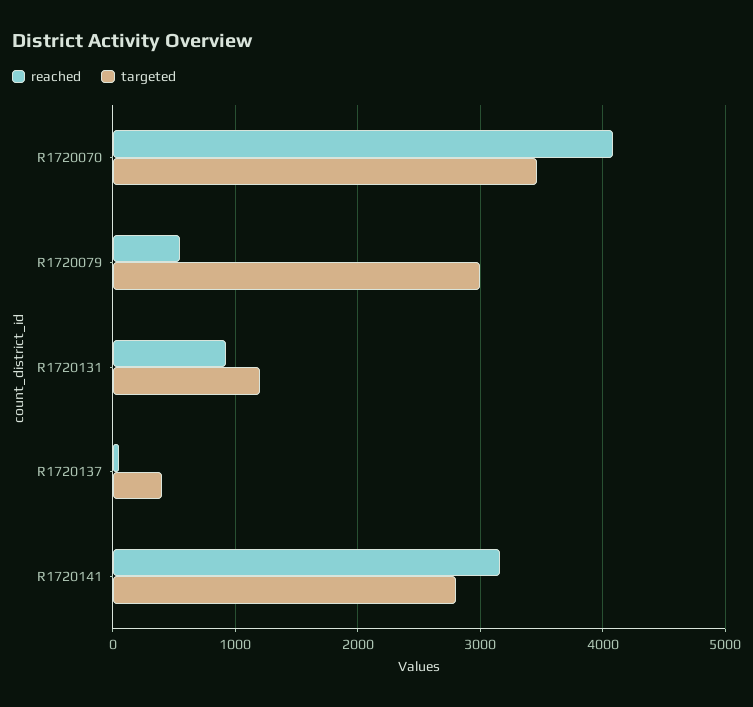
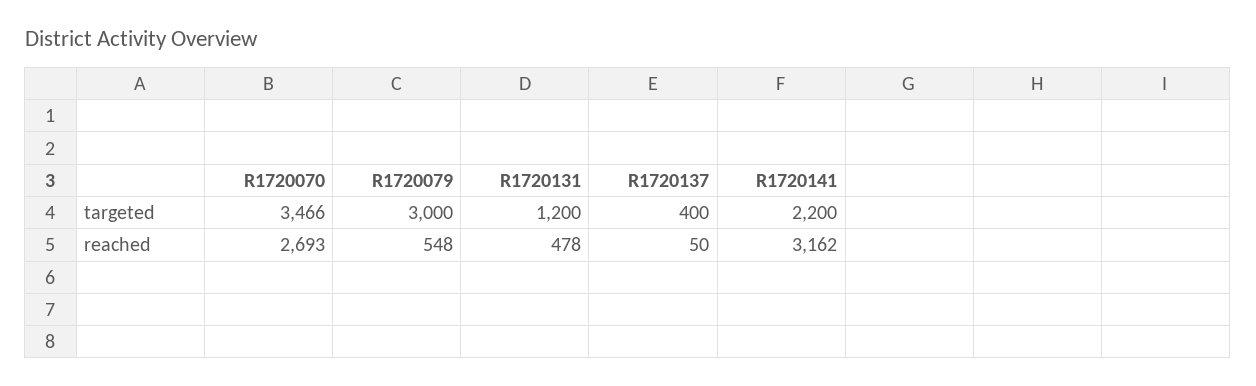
  {
    "reached": {
-     "R1720070": 4100,
+     "R1720070": 2693,
      "R1720079": 548,
-     "R1720131": 900,
+     "R1720131": 478,
      "R1720137": 50,
      "R1720141": 3162
    },
    "targeted": {
      "R1720070": 3466,
      "R1720079": 3000,
      "R1720131": 1200,
      "R1720137": 400,
-     "R1720141": 2800
+     "R1720141": 2200
    }
  }

